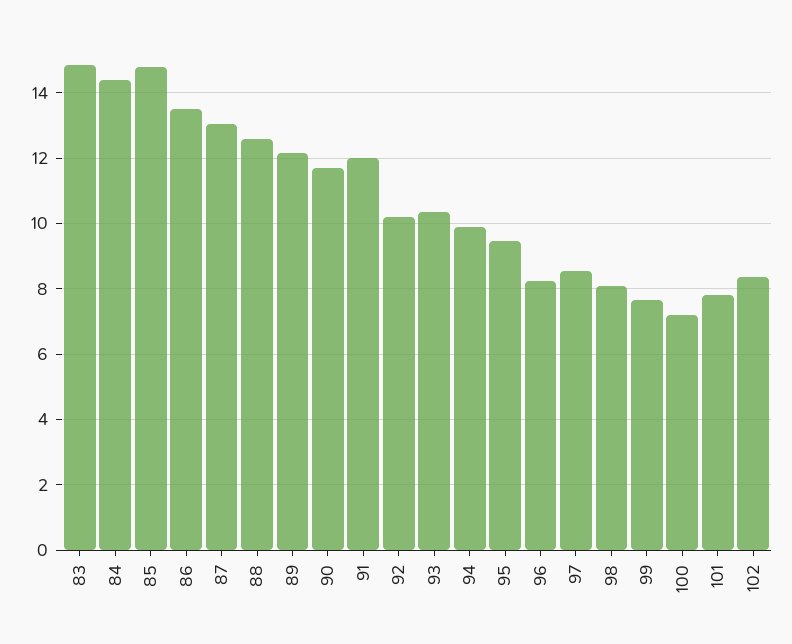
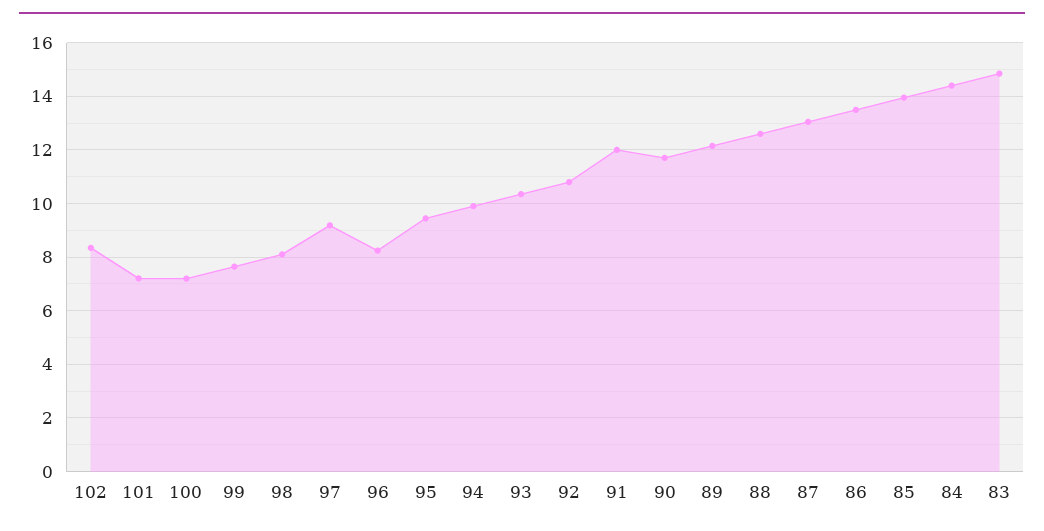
  {
    "83": 14.8,
    "84": 14.4,
-   "85": 14.8,
+   "85": 14,
    "86": 13.6,
    "87": 13,
    "88": 12.6,
    "89": 12.2,
    "90": 11.8,
    "91": 12,
-   "92": 10.2,
+   "92": 10.75,
    "93": 10.4,
    "94": 10,
    "95": 9.4,
    "96": 8.2,
-   "97": 8.6,
+   "97": 9.25,
    "98": 8.2,
    "99": 7.6,
    "100": 7.2,
-   "101": 7.8,
+   "101": 7.25,
    "102": 8.4
  }

